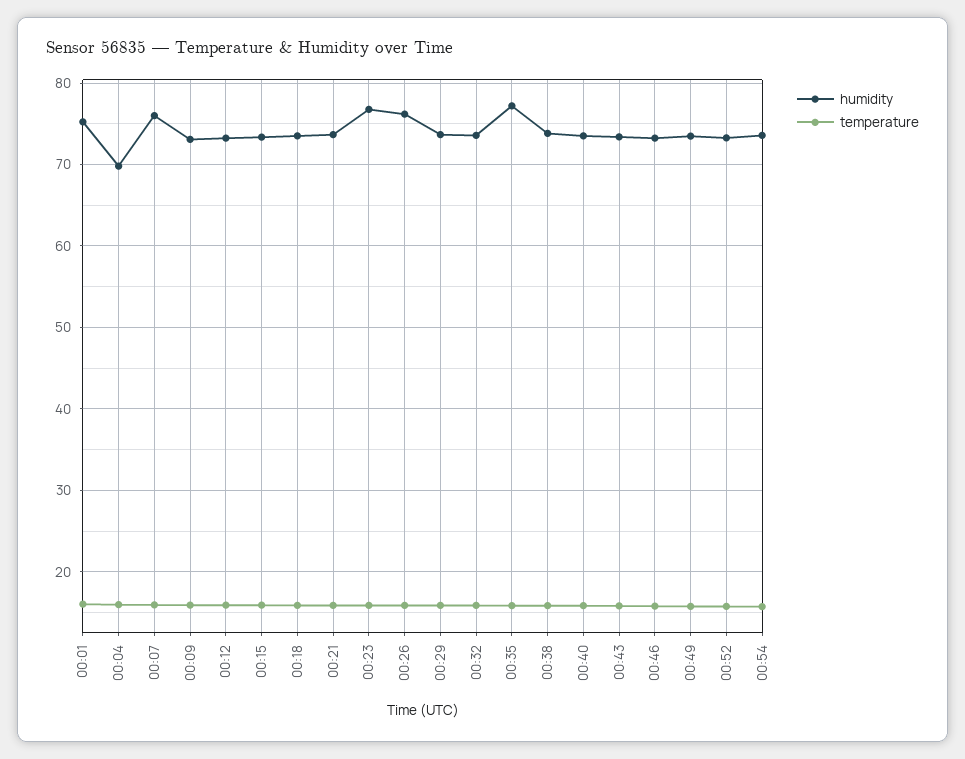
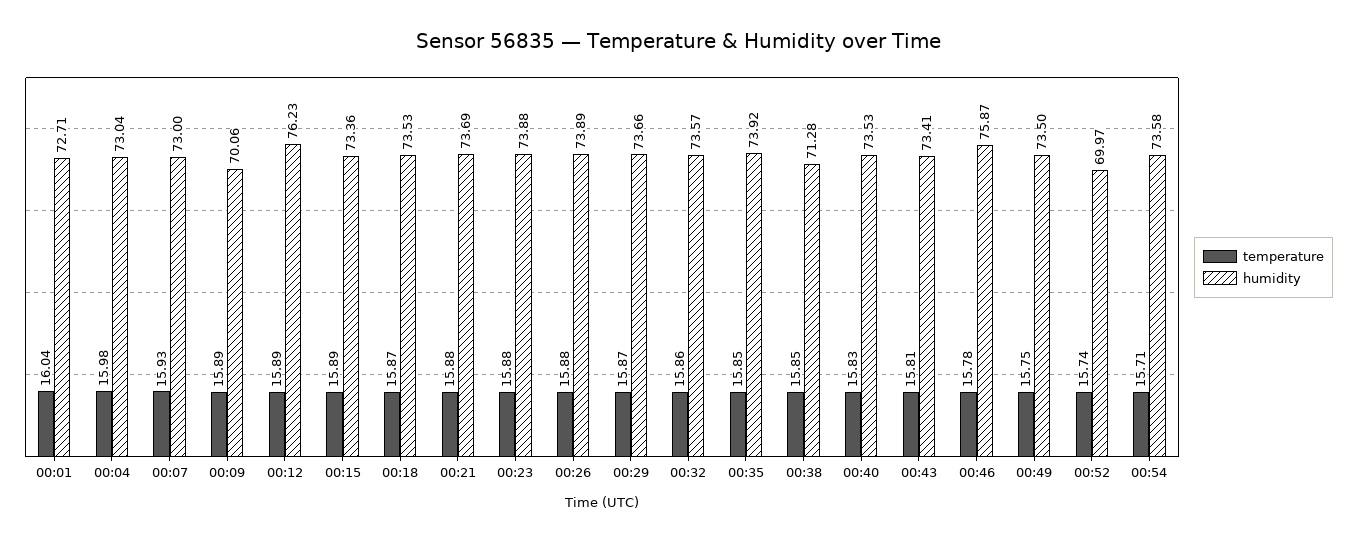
  {
    "humidity": {
-     "00:01": 75,
+     "00:01": 72.71,
-     "00:04": 70,
+     "00:04": 73.04,
-     "00:07": 76,
+     "00:07": 73,
-     "00:09": 73,
+     "00:09": 70.06,
-     "00:12": 73,
+     "00:12": 76.23,
      "00:15": 73.36,
      "00:18": 73.53,
      "00:21": 73.69,
-     "00:23": 77,
+     "00:23": 73.88,
-     "00:26": 76,
+     "00:26": 73.89,
      "00:29": 73.66,
      "00:32": 73.57,
-     "00:35": 77,
+     "00:35": 73.92,
-     "00:38": 74,
+     "00:38": 71.28,
      "00:40": 73.53,
      "00:43": 73.41,
-     "00:46": 73,
+     "00:46": 75.87,
      "00:49": 73.5,
-     "00:52": 73,
+     "00:52": 69.97,
      "00:54": 73.58
    },
    "temperature": {
      "00:01": 16.04,
      "00:04": 15.98,
      "00:07": 15.93,
      "00:09": 15.89,
      "00:12": 15.89,
      "00:15": 15.89,
      "00:18": 15.87,
      "00:21": 15.88,
      "00:23": 15.88,
      "00:26": 15.88,
      "00:29": 15.87,
      "00:32": 15.86,
      "00:35": 15.85,
      "00:38": 15.85,
      "00:40": 15.83,
      "00:43": 15.81,
      "00:46": 15.78,
      "00:49": 15.75,
      "00:52": 15.74,
      "00:54": 15.71
    }
  }

